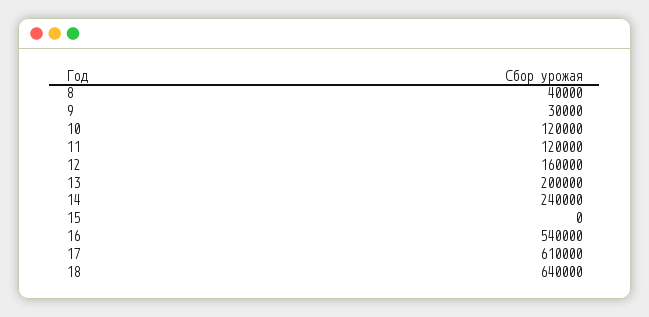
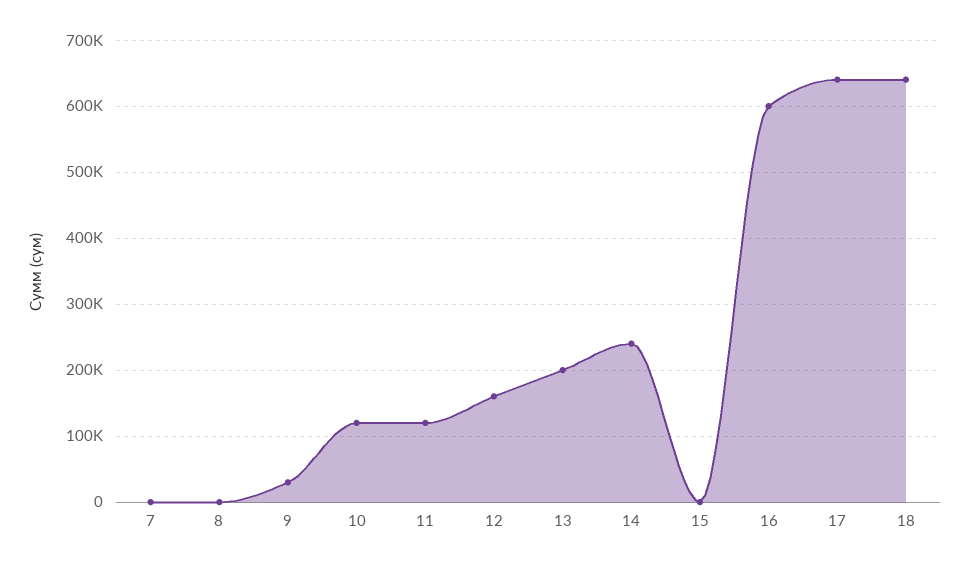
  {
-   "8": 40000,
+   "8": 0,
    "9": 30000,
    "10": 120000,
    "11": 120000,
    "12": 160000,
    "13": 200000,
    "14": 240000,
    "15": 0,
-   "16": 540000,
+   "16": 600000,
-   "17": 610000,
+   "17": 640000,
-   "18": 640000
+   "18": 640000,
+   "7": 0
  }

